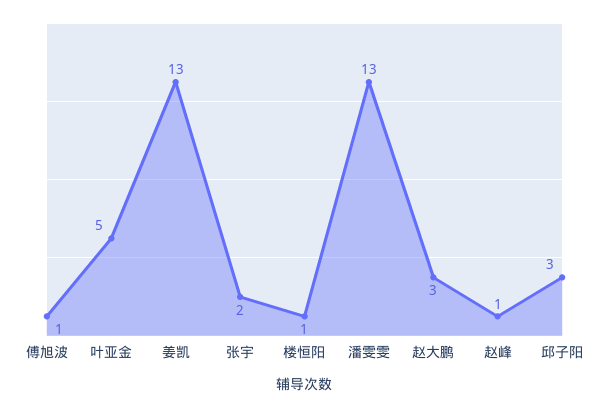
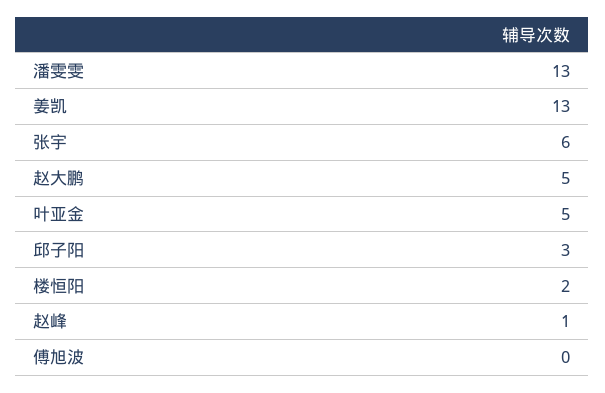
  {
-   "傅旭波": 1,
+   "傅旭波": 0,
    "叶亚金": 5,
    "姜凯": 13,
-   "张宇": 2,
+   "张宇": 6,
-   "楼恒阳": 1,
+   "楼恒阳": 2,
    "潘雯雯": 13,
-   "赵大鹏": 3,
+   "赵大鹏": 5,
    "赵峰": 1,
    "邱子阳": 3
  }

